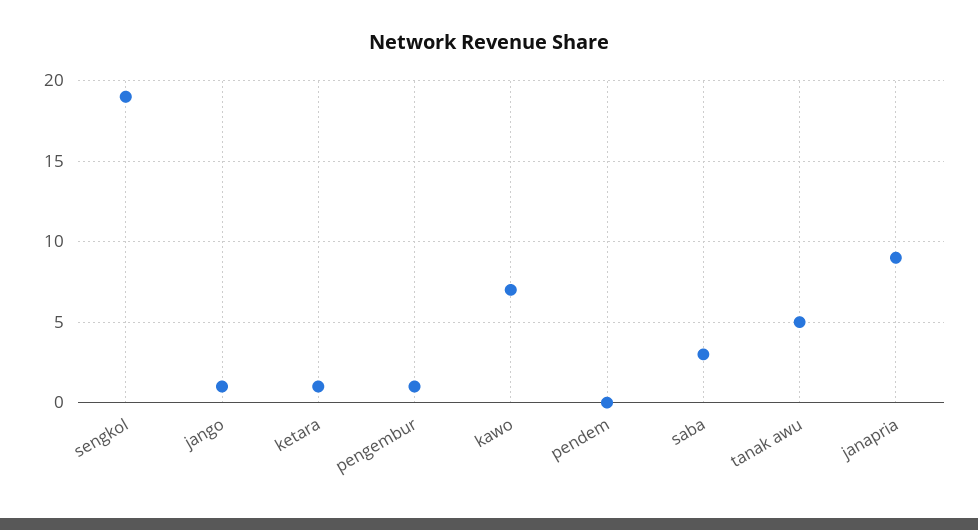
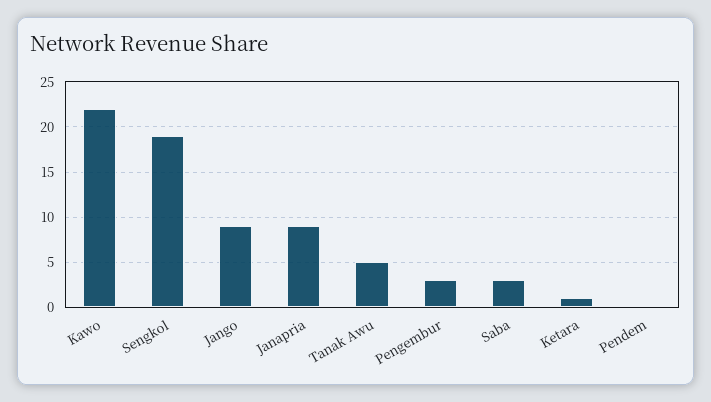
  {
    "sengkol": 19,
-   "jango": 1,
+   "jango": 9,
    "ketara": 1,
-   "pengembur": 1,
+   "pengembur": 3,
-   "kawo": 7,
+   "kawo": 22,
    "pendem": 0,
    "saba": 3,
    "tanak awu": 5,
    "janapria": 9
  }

